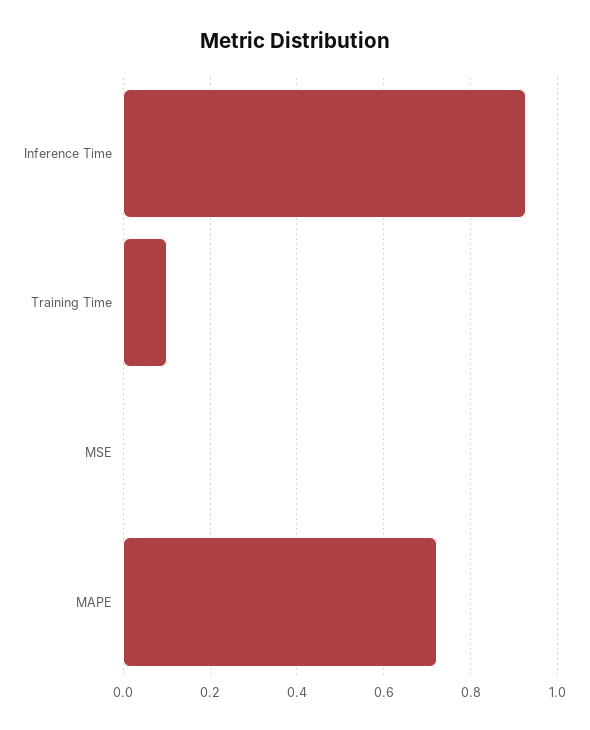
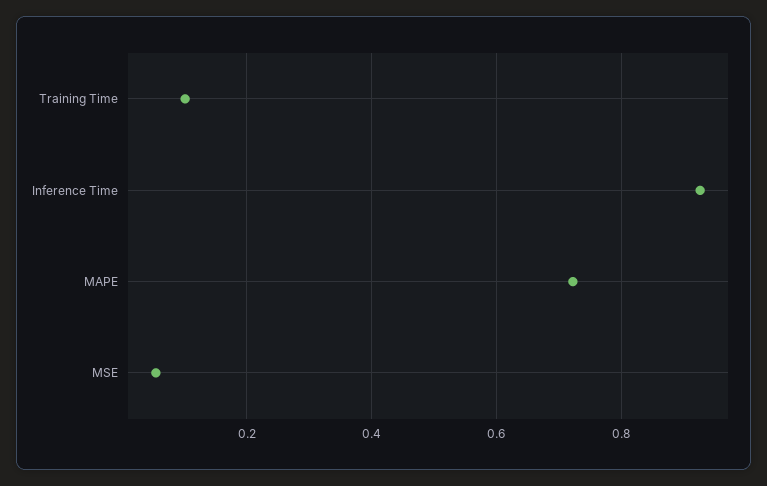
  {
    "Inference Time": 0.92,
    "Training Time": 0.1,
-   "MSE": 0,
+   "MSE": 0.06,
    "MAPE": 0.72
  }

